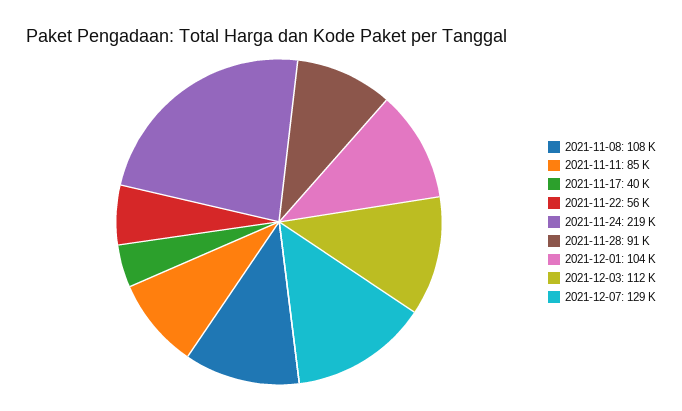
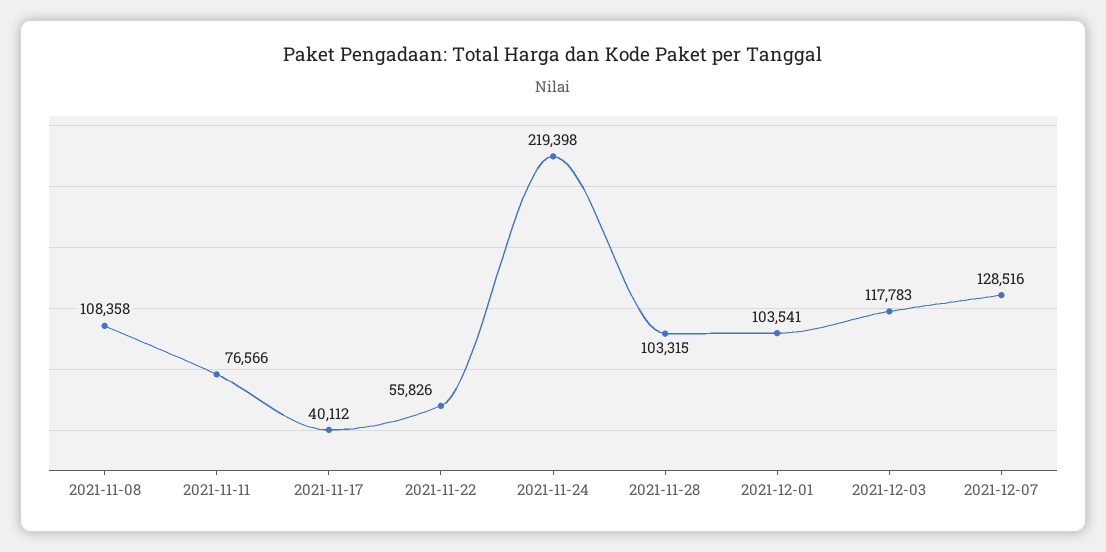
  {
    "2021-11-08": 108358,
-   "2021-11-11": 85000,
+   "2021-11-11": 76566,
    "2021-11-17": 40112,
    "2021-11-22": 55826,
    "2021-11-24": 219398,
-   "2021-11-28": 91000,
+   "2021-11-28": 103315,
    "2021-12-01": 103541,
-   "2021-12-03": 112000,
+   "2021-12-03": 117783,
    "2021-12-07": 128516
  }

